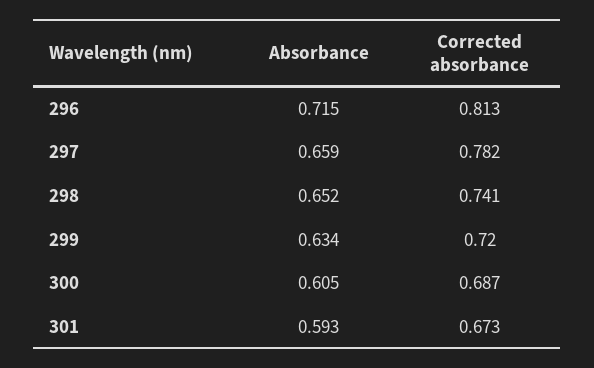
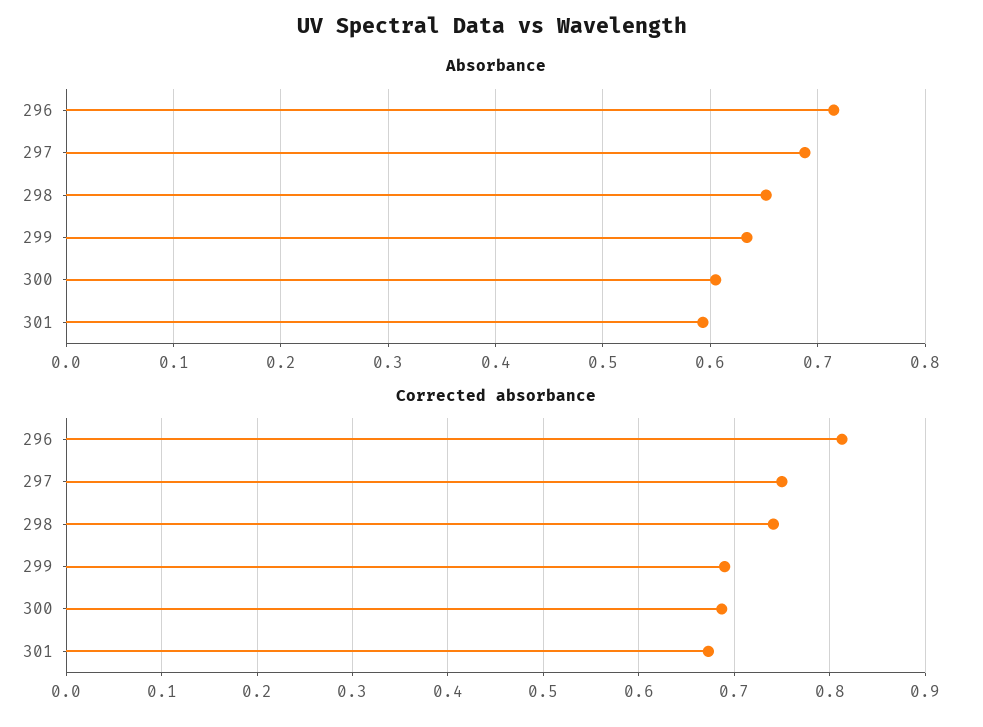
  {
    "Absorbance": {
      "296": 0.715,
-     "297": 0.659,
+     "297": 0.69,
      "298": 0.652,
      "299": 0.634,
      "300": 0.605,
      "301": 0.593
    },
    "Corrected absorbance": {
      "296": 0.813,
-     "297": 0.782,
+     "297": 0.75,
      "298": 0.741,
-     "299": 0.72,
+     "299": 0.69,
      "300": 0.687,
      "301": 0.673
    }
  }

